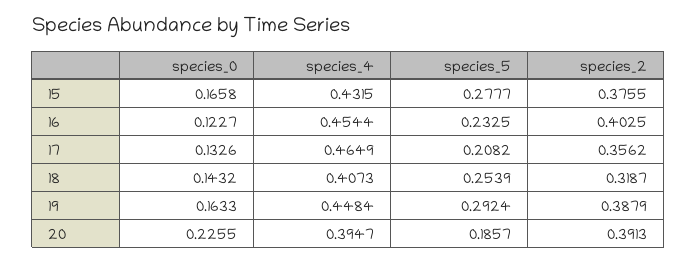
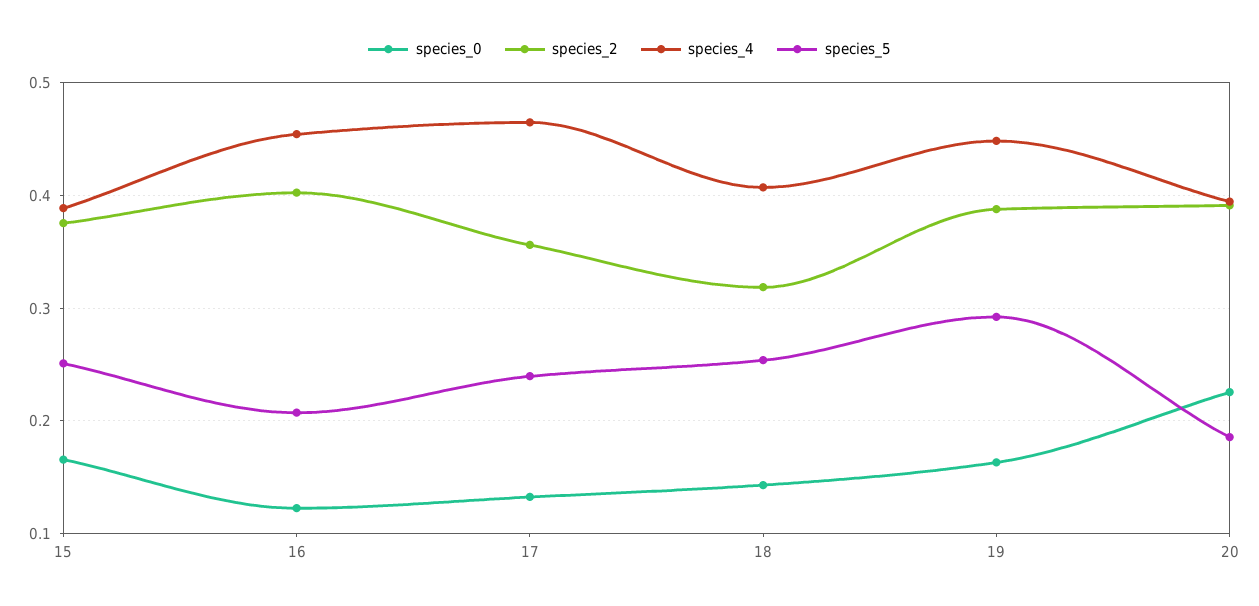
  {
    "species_0": {
      "15": 0.1658,
      "16": 0.1227,
      "17": 0.1326,
      "18": 0.1432,
      "19": 0.1633,
      "20": 0.2255
    },
    "species_4": {
-     "15": 0.4315,
+     "15": 0.39,
      "16": 0.4544,
      "17": 0.4649,
      "18": 0.4073,
      "19": 0.4484,
      "20": 0.3947
    },
    "species_5": {
-     "15": 0.2777,
+     "15": 0.25,
-     "16": 0.2325,
+     "16": 0.21,
-     "17": 0.2082,
+     "17": 0.24,
      "18": 0.2539,
      "19": 0.2924,
      "20": 0.1857
    },
    "species_2": {
      "15": 0.3755,
      "16": 0.4025,
      "17": 0.3562,
      "18": 0.3187,
      "19": 0.3879,
      "20": 0.3913
    }
  }

